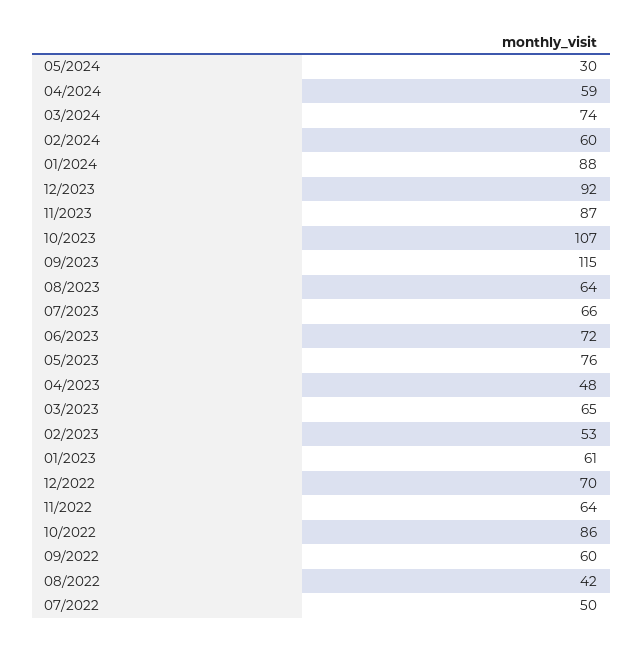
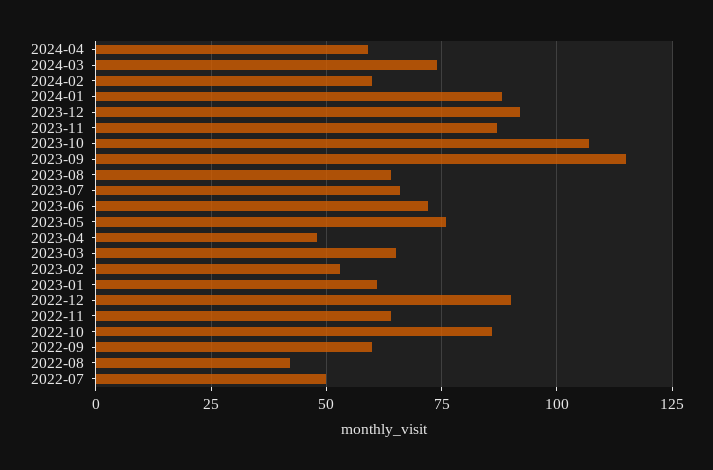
  {
-   "05/2024": 30,
    "04/2024": 59,
    "03/2024": 74,
    "02/2024": 60,
    "01/2024": 88,
    "12/2023": 92,
    "11/2023": 87,
    "10/2023": 107,
    "09/2023": 115,
    "08/2023": 64,
    "07/2023": 66,
    "06/2023": 72,
    "05/2023": 76,
    "04/2023": 48,
    "03/2023": 65,
    "02/2023": 53,
    "01/2023": 61,
-   "12/2022": 70,
+   "12/2022": 90,
    "11/2022": 64,
    "10/2022": 86,
    "09/2022": 60,
    "08/2022": 42,
    "07/2022": 50
  }

